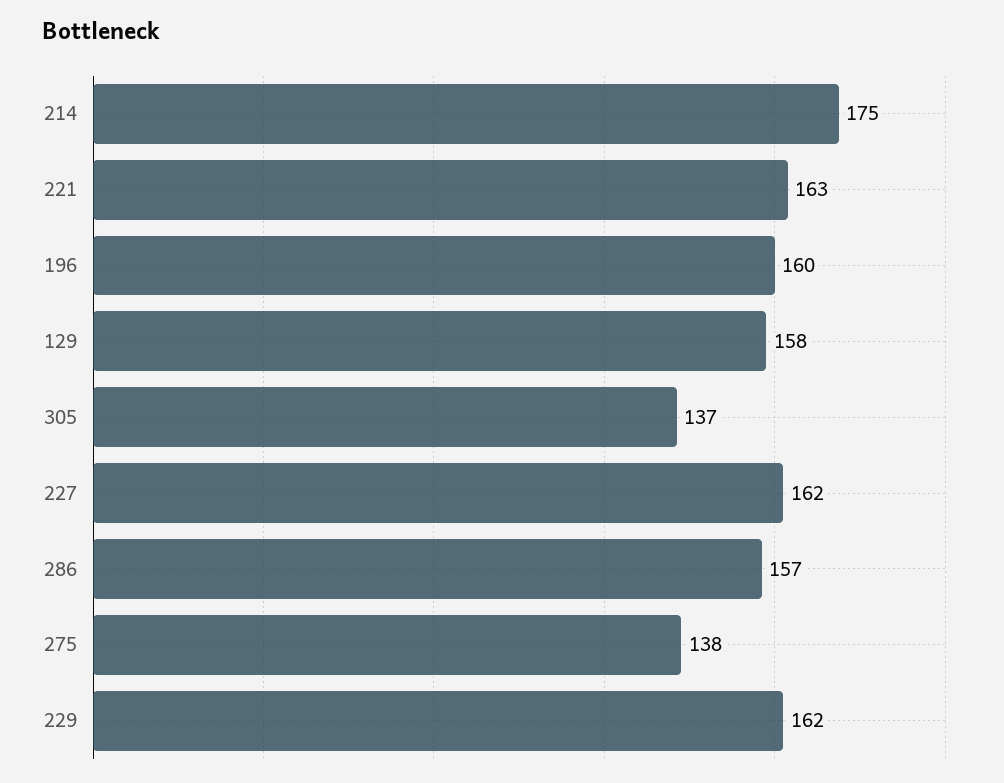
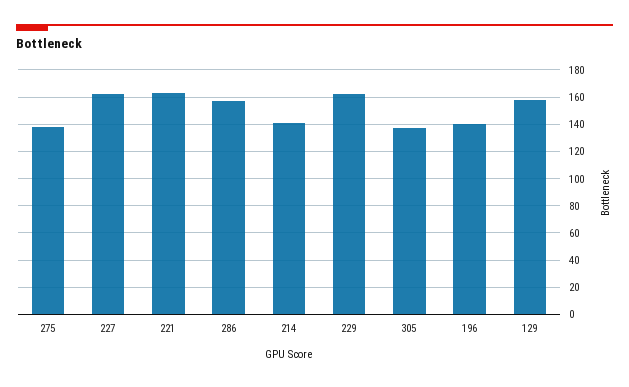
  {
-   "214": 175,
+   "214": 140,
    "221": 163,
-   "196": 160,
+   "196": 140,
    "129": 158,
    "305": 137,
    "227": 162,
    "286": 157,
    "275": 138,
    "229": 162
  }

